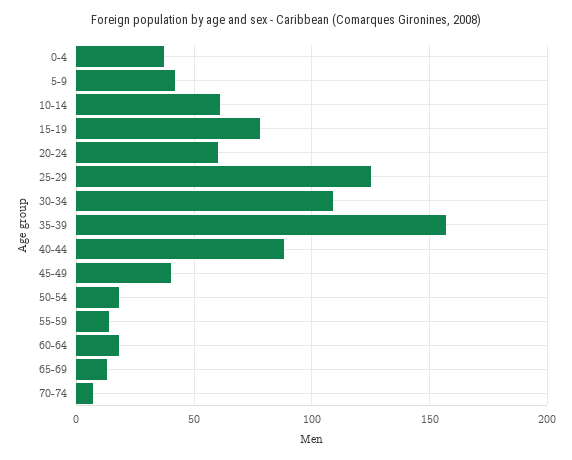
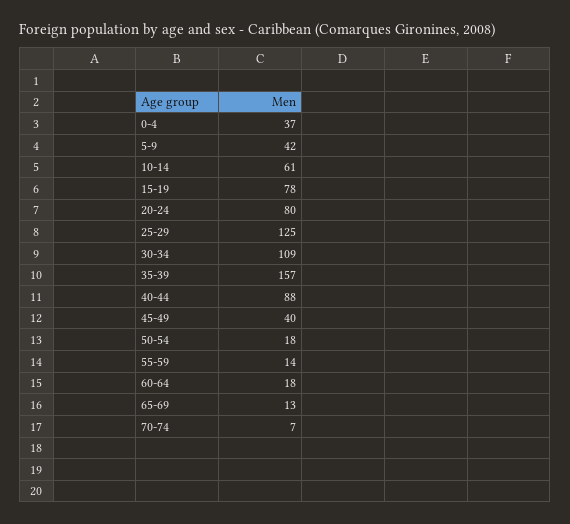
  {
    "0-4": 37,
    "5-9": 42,
    "10-14": 61,
    "15-19": 78,
-   "20-24": 60,
+   "20-24": 80,
    "25-29": 125,
    "30-34": 109,
    "35-39": 157,
    "40-44": 88,
    "45-49": 40,
    "50-54": 18,
    "55-59": 14,
    "60-64": 18,
    "65-69": 13,
    "70-74": 7
  }

